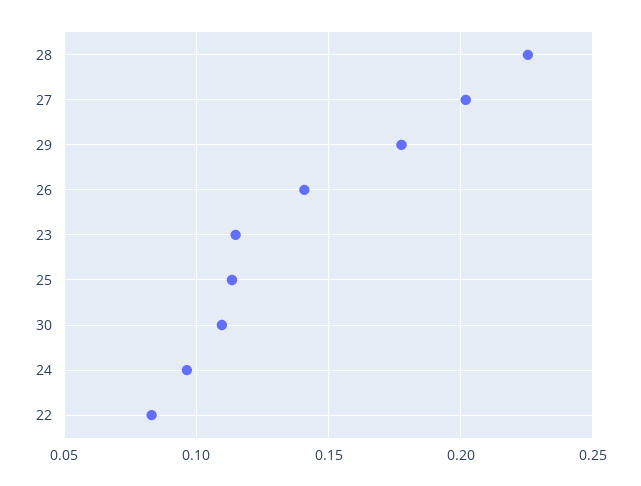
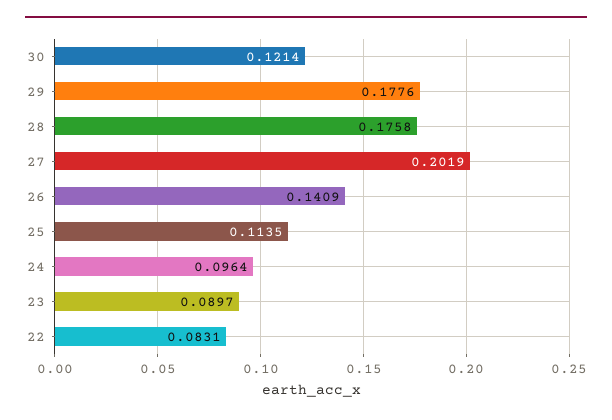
  {
-   "28": 0.225,
+   "28": 0.1758,
    "27": 0.2019,
    "29": 0.1776,
    "26": 0.1409,
-   "23": 0.115,
+   "23": 0.0897,
    "25": 0.1135,
-   "30": 0.11,
+   "30": 0.1214,
    "24": 0.0964,
    "22": 0.0831
  }

